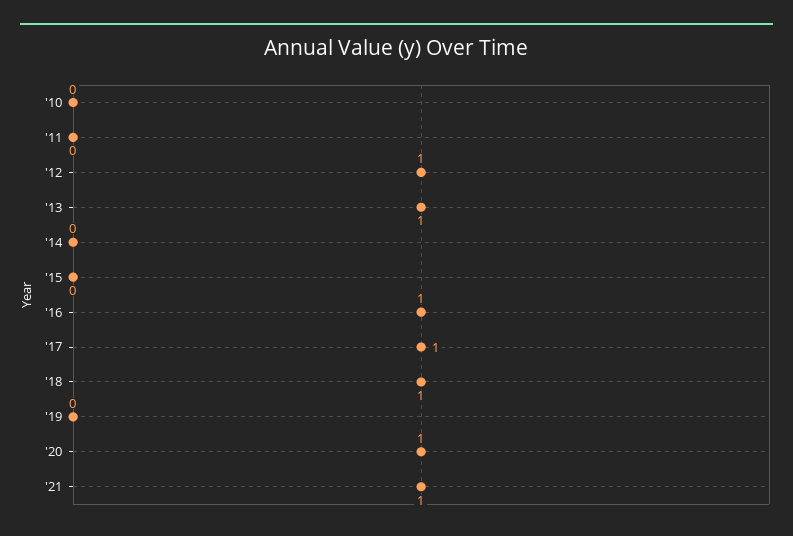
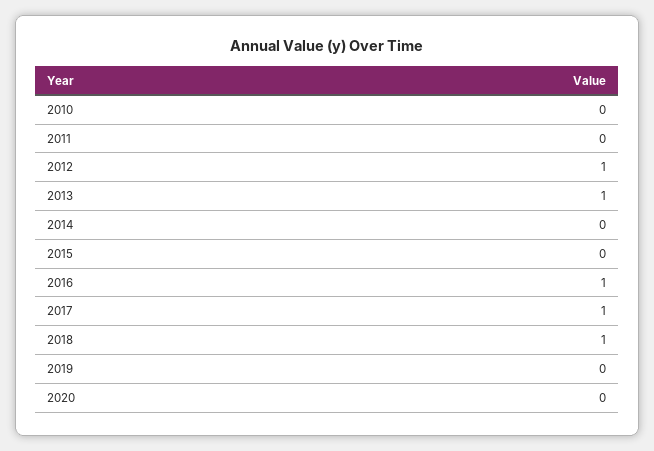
  {
    "'10": 0,
    "'11": 0,
    "'12": 1,
    "'13": 1,
    "'14": 0,
    "'15": 0,
    "'16": 1,
    "'17": 1,
    "'18": 1,
    "'19": 0,
-   "'20": 1,
+   "'20": 0
-   "'21": 1
  }

